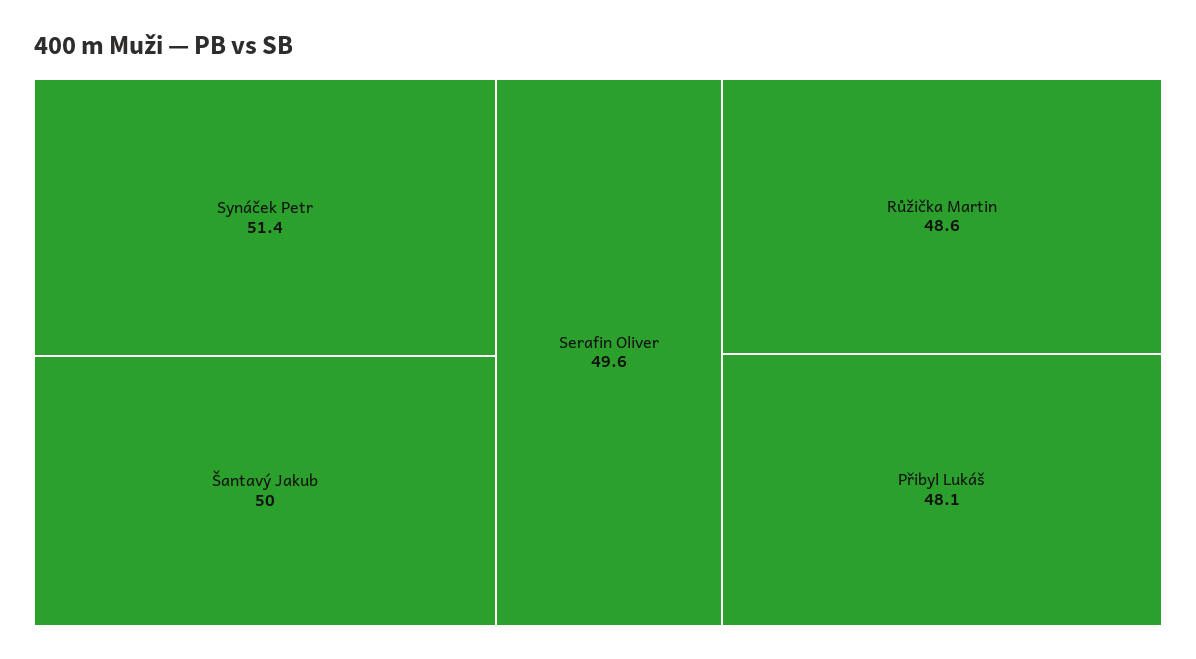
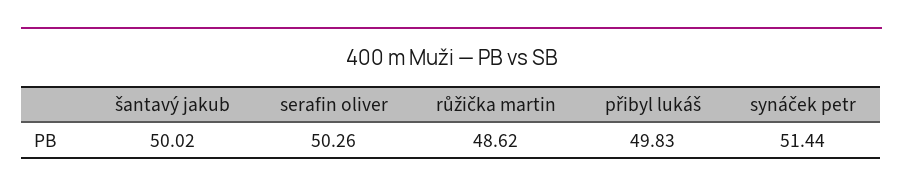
  {
    "Synáček Petr": 51.44,
    "Šantavý Jakub": 50.02,
-   "Serafin Oliver": 49.6,
+   "Serafin Oliver": 50.26,
    "Růžička Martin": 48.62,
-   "Přibyl Lukáš": 48.1
+   "Přibyl Lukáš": 49.83
  }

